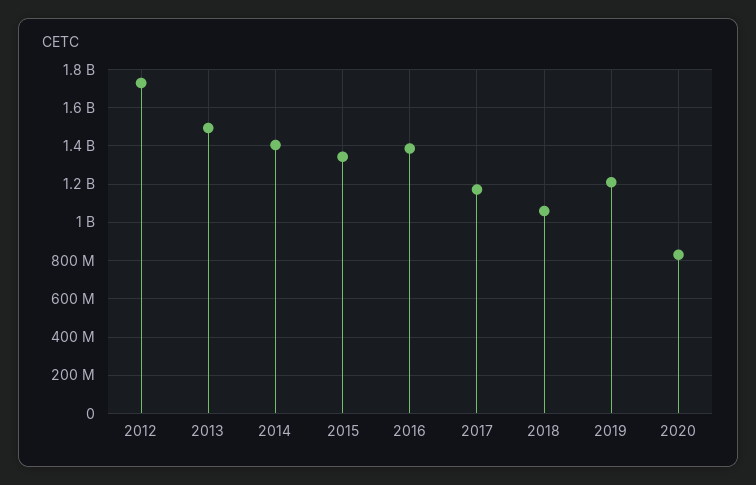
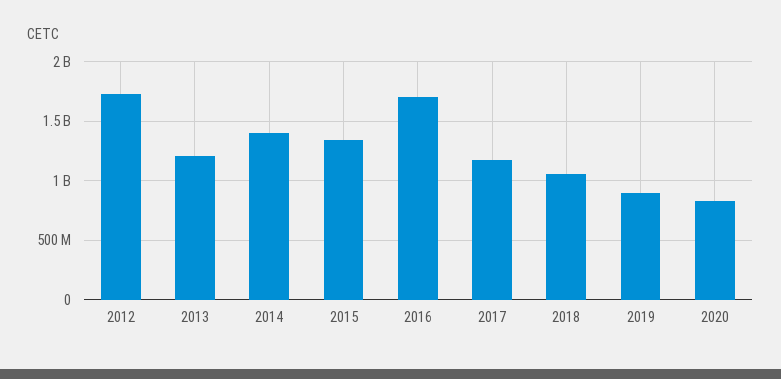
  {
    "2012": 1750000000,
-   "2013": 1500000000,
+   "2013": 1200000000,
    "2014": 1400000000,
    "2015": 1350000000,
-   "2016": 1400000000,
+   "2016": 1700000000,
    "2017": 1150000000,
    "2018": 1050000000,
-   "2019": 1200000000,
+   "2019": 900000000,
    "2020": 850000000
  }

